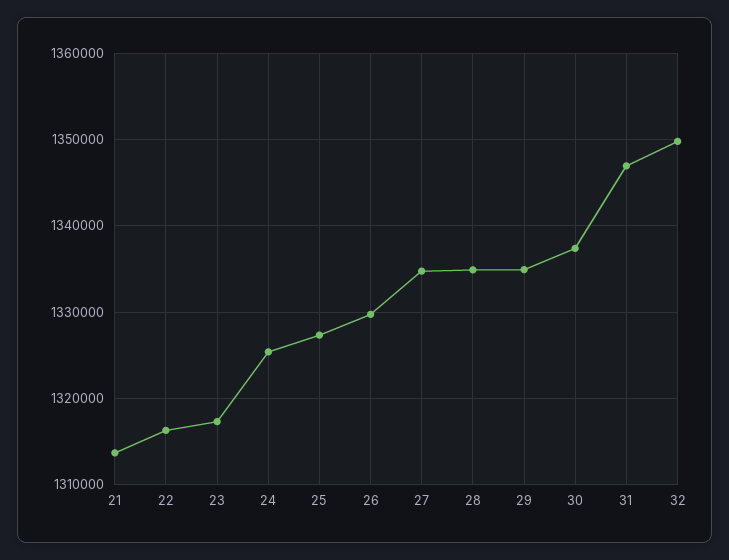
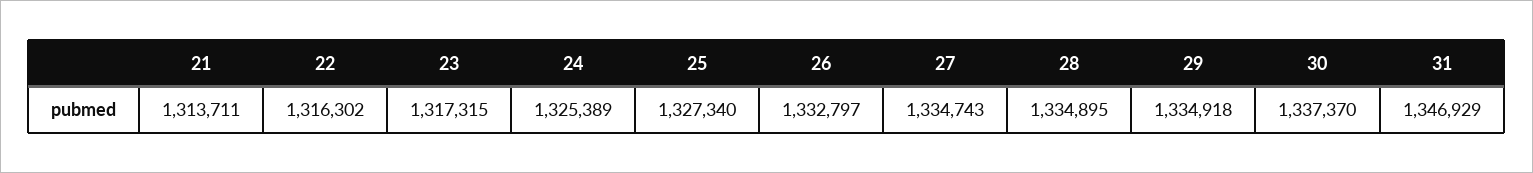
  {
    "21": 1313711,
    "22": 1316302,
    "23": 1317315,
    "24": 1325389,
    "25": 1327340,
-   "26": 1330000,
+   "26": 1332797,
    "27": 1334743,
    "28": 1334895,
    "29": 1334918,
    "30": 1337370,
-   "31": 1346929,
+   "31": 1346929
-   "32": 1350000
  }

